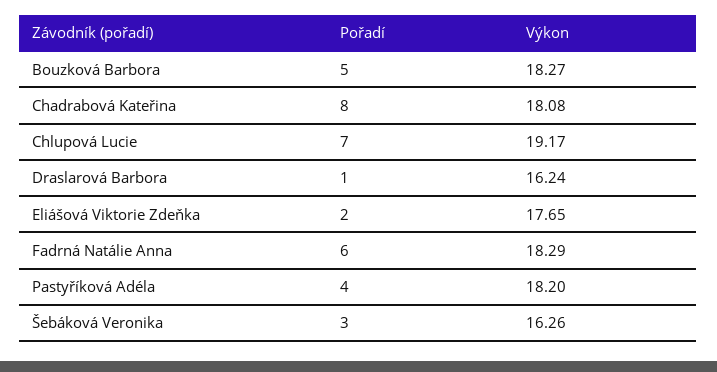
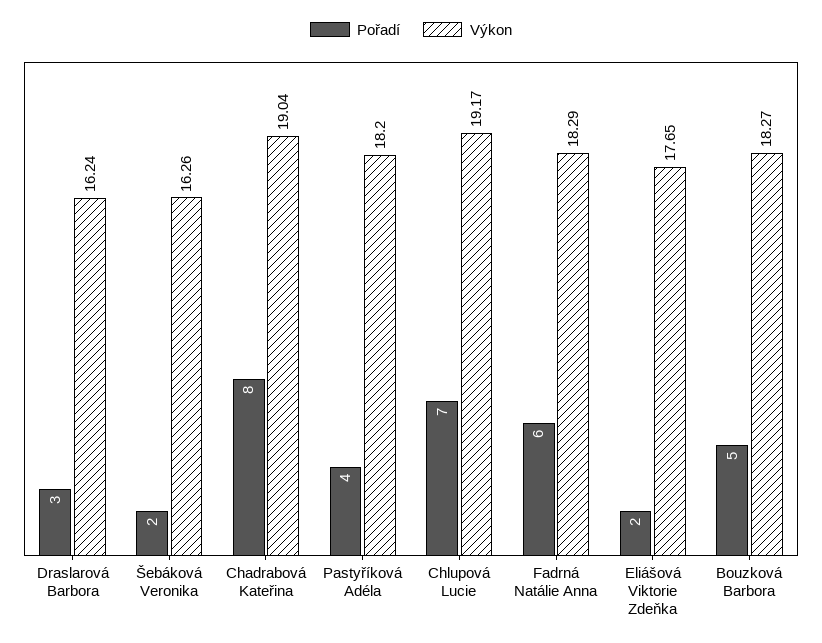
  {
    "Pořadí": {
      "Bouzková Barbora": 5,
      "Chadrabová Kateřina": 8,
      "Chlupová Lucie": 7,
-     "Draslarová Barbora": 1,
+     "Draslarová Barbora": 3,
      "Eliášová Viktorie Zdeňka": 2,
      "Fadrná Natálie Anna": 6,
      "Pastyříková Adéla": 4,
-     "Šebáková Veronika": 3
+     "Šebáková Veronika": 2
    },
    "Výkon": {
      "Bouzková Barbora": 18.27,
-     "Chadrabová Kateřina": 18.08,
+     "Chadrabová Kateřina": 19.04,
      "Chlupová Lucie": 19.17,
      "Draslarová Barbora": 16.24,
      "Eliášová Viktorie Zdeňka": 17.65,
      "Fadrná Natálie Anna": 18.29,
      "Pastyříková Adéla": 18.2,
      "Šebáková Veronika": 16.26
    }
  }

